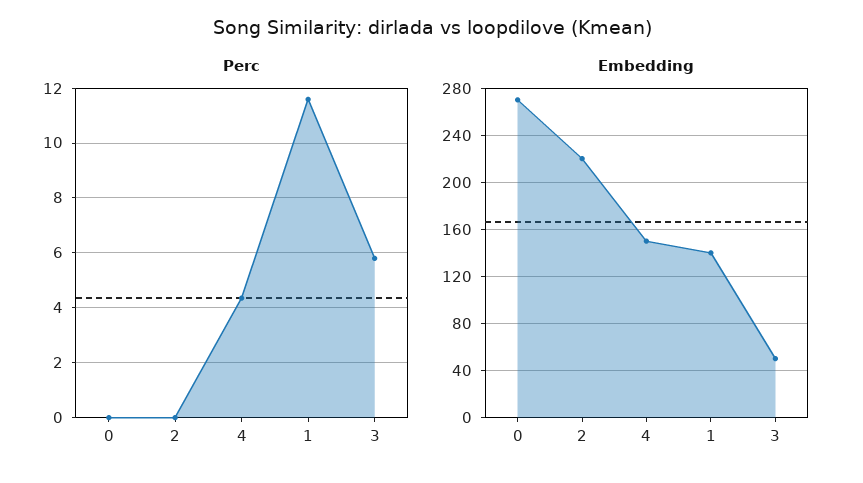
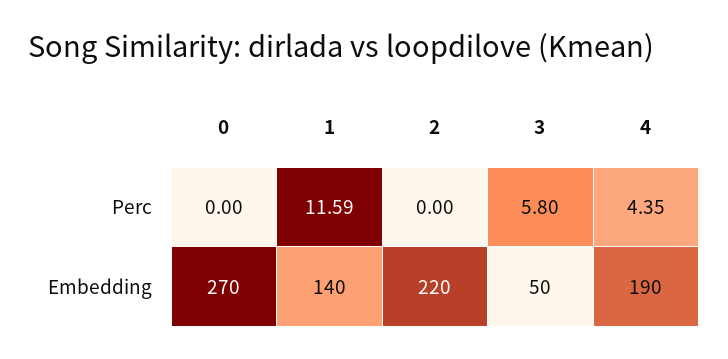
  {
    "Perc": {
      "0": 0,
      "2": 0,
      "4": 4.35,
      "1": 11.59,
      "3": 5.8
    },
    "Embedding": {
      "0": 270,
      "2": 220,
-     "4": 150,
+     "4": 190,
      "1": 140,
      "3": 50
    }
  }

